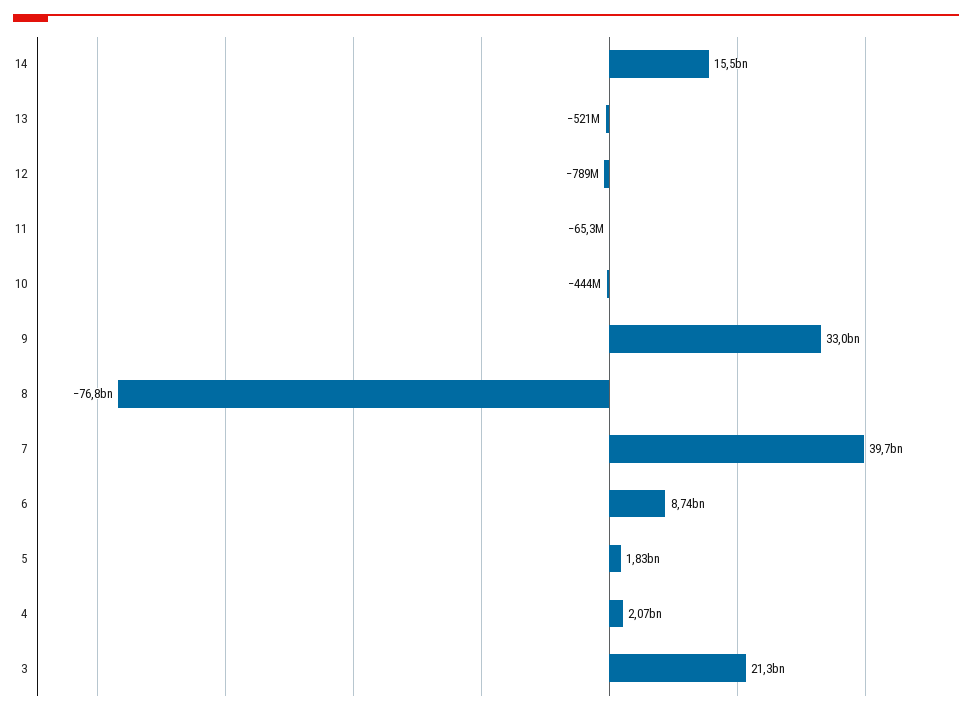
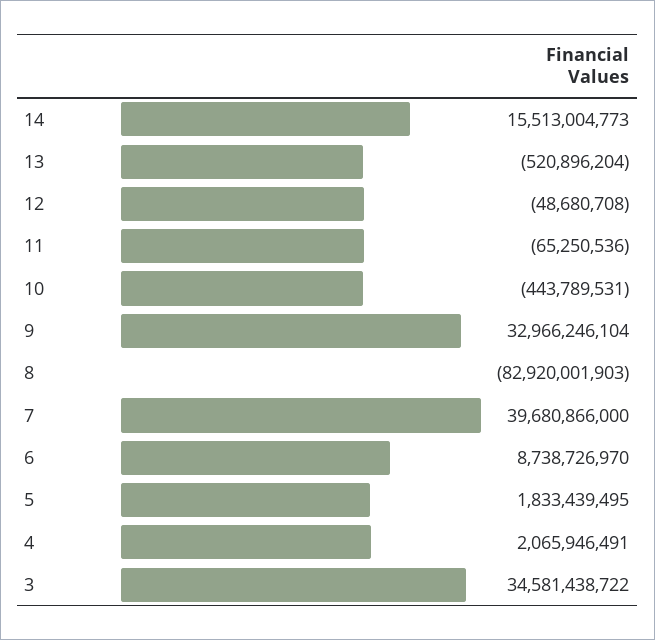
  {
    "14": 15513004773,
    "13": -520896204,
-   "12": -789000000,
+   "12": -48680708,
    "11": -65250536,
    "10": -443789531,
    "9": 32966246104,
-   "8": -76800000000,
+   "8": -82920001903,
    "7": 39680866000,
    "6": 8738726970,
    "5": 1833439495,
    "4": 2065946491,
-   "3": 21300000000
+   "3": 34581438722
  }

